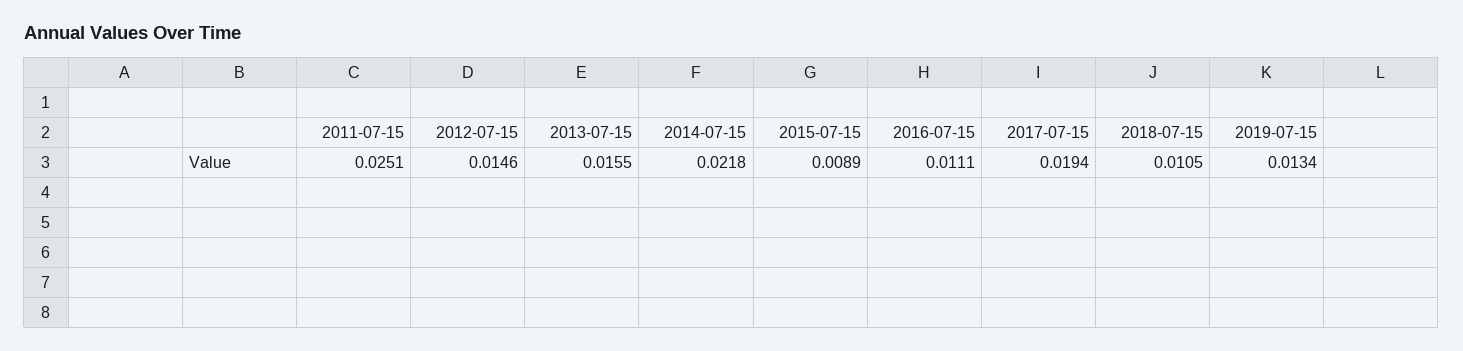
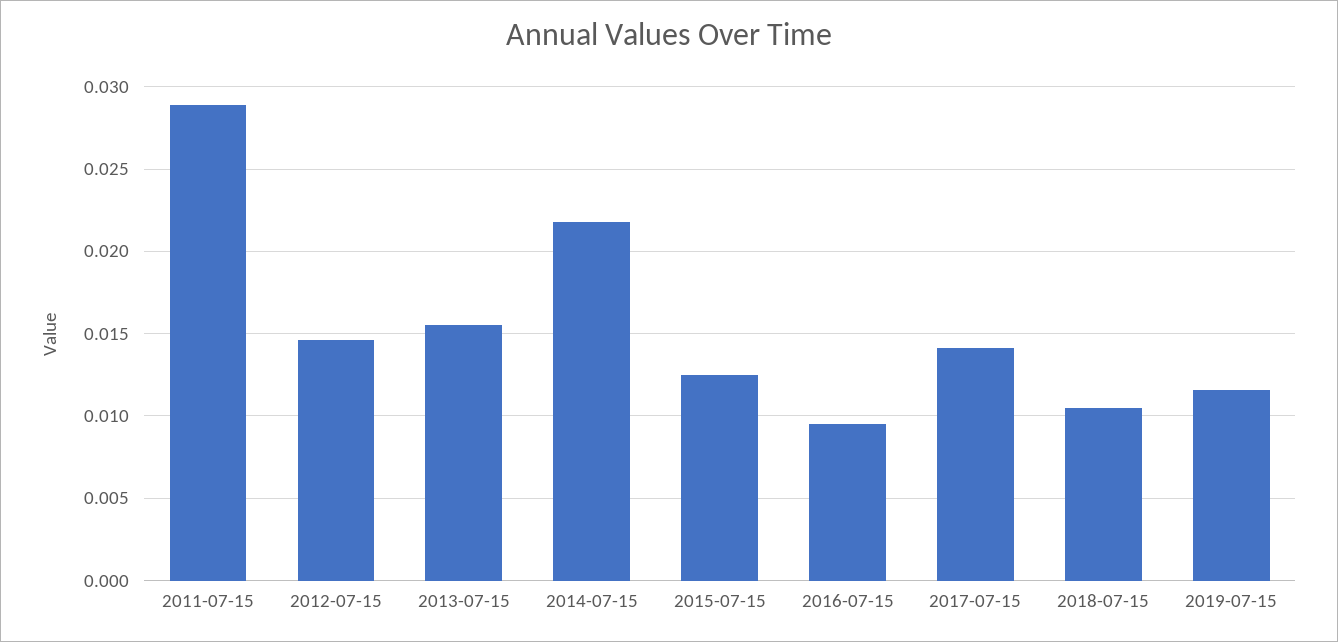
  {
-   "2011-07-15": 0.0251,
+   "2011-07-15": 0.029,
    "2012-07-15": 0.0146,
    "2013-07-15": 0.0155,
    "2014-07-15": 0.0218,
-   "2015-07-15": 0.0089,
+   "2015-07-15": 0.0125,
-   "2016-07-15": 0.0111,
+   "2016-07-15": 0.0095,
-   "2017-07-15": 0.0194,
+   "2017-07-15": 0.014,
    "2018-07-15": 0.0105,
-   "2019-07-15": 0.0134
+   "2019-07-15": 0.0115
  }

